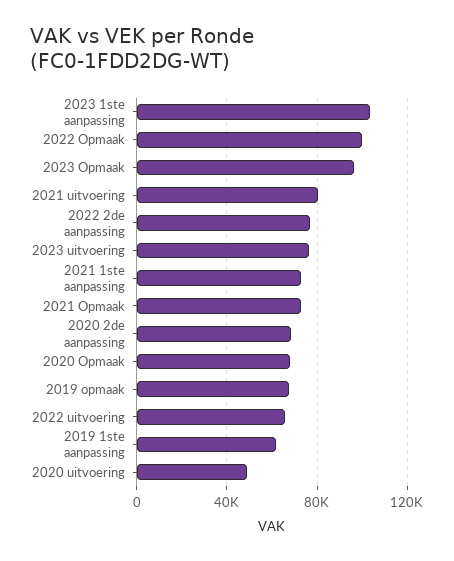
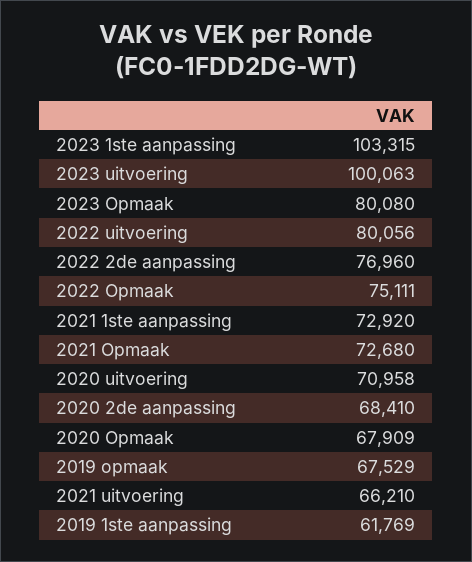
  {
    "2023 1ste aanpassing": 103315,
-   "2022 Opmaak": 100000,
+   "2022 Opmaak": 75111,
-   "2023 Opmaak": 95000,
+   "2023 Opmaak": 80080,
-   "2021 uitvoering": 80000,
+   "2021 uitvoering": 66210,
    "2022 2de aanpassing": 76960,
-   "2023 uitvoering": 75000,
+   "2023 uitvoering": 100063,
    "2021 1ste aanpassing": 72920,
    "2021 Opmaak": 72680,
    "2020 2de aanpassing": 68410,
    "2020 Opmaak": 67909,
    "2019 opmaak": 67529,
-   "2022 uitvoering": 65000,
+   "2022 uitvoering": 80056,
    "2019 1ste aanpassing": 61769,
-   "2020 uitvoering": 50000
+   "2020 uitvoering": 70958
  }

